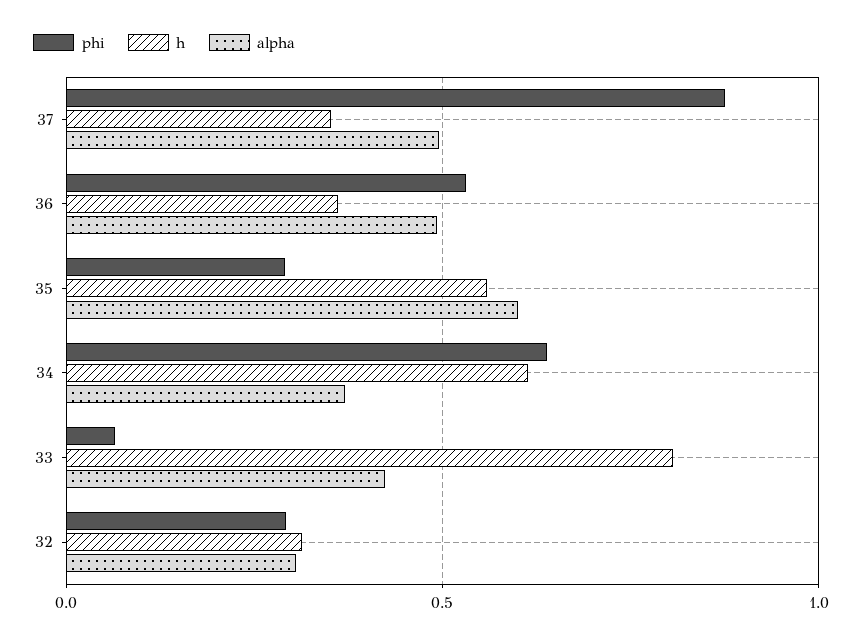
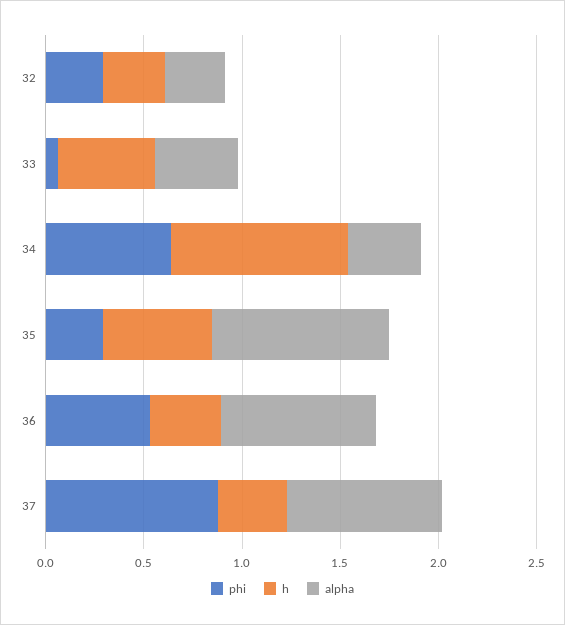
  {
    "phi": {
      "37": 0.9,
      "36": 0.55,
      "35": 0.3,
      "34": 0.65,
      "33": 0.05,
      "32": 0.3
    },
    "h": {
      "37": 0.35,
      "36": 0.35,
      "35": 0.55,
-     "34": 0.6,
+     "34": 0.9,
-     "33": 0.8,
+     "33": 0.5,
      "32": 0.3
    },
    "alpha": {
-     "37": 0.5,
+     "37": 0.8,
-     "36": 0.5,
+     "36": 0.8,
-     "35": 0.6,
+     "35": 0.9,
      "34": 0.35,
      "33": 0.4,
      "32": 0.3
    }
  }

